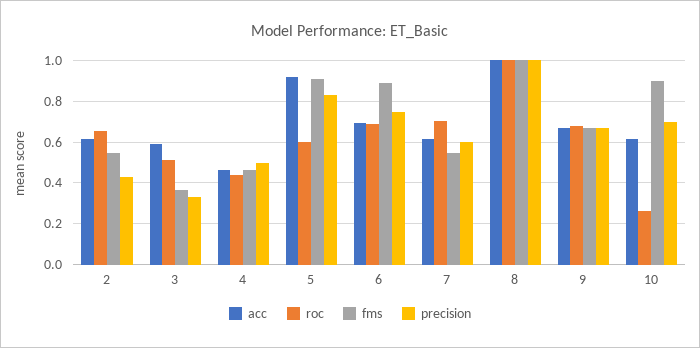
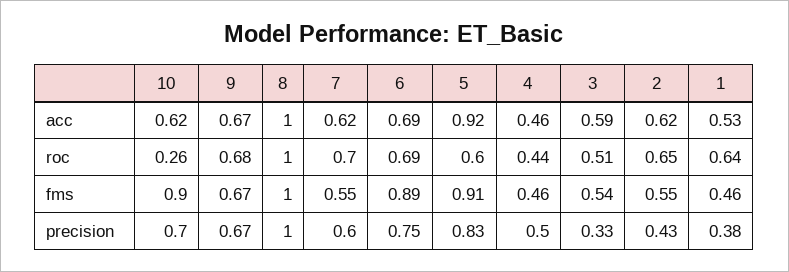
  {
    "acc": {
      "2": 0.62,
      "3": 0.59,
      "4": 0.46,
      "5": 0.92,
      "6": 0.69,
      "7": 0.62,
      "8": 1,
      "9": 0.67,
-     "10": 0.62
+     "10": 0.62,
+     "1": 0.53
    },
    "roc": {
      "2": 0.65,
      "3": 0.51,
      "4": 0.44,
      "5": 0.6,
      "6": 0.69,
      "7": 0.7,
      "8": 1,
      "9": 0.68,
-     "10": 0.26
+     "10": 0.26,
+     "1": 0.64
    },
    "fms": {
      "2": 0.55,
-     "3": 0.35,
+     "3": 0.54,
      "4": 0.46,
      "5": 0.91,
      "6": 0.89,
      "7": 0.55,
      "8": 1,
      "9": 0.67,
-     "10": 0.9
+     "10": 0.9,
+     "1": 0.46
    },
    "precision": {
      "2": 0.43,
      "3": 0.33,
      "4": 0.5,
      "5": 0.83,
      "6": 0.75,
      "7": 0.6,
      "8": 1,
      "9": 0.67,
-     "10": 0.7
+     "10": 0.7,
+     "1": 0.38
    }
  }

